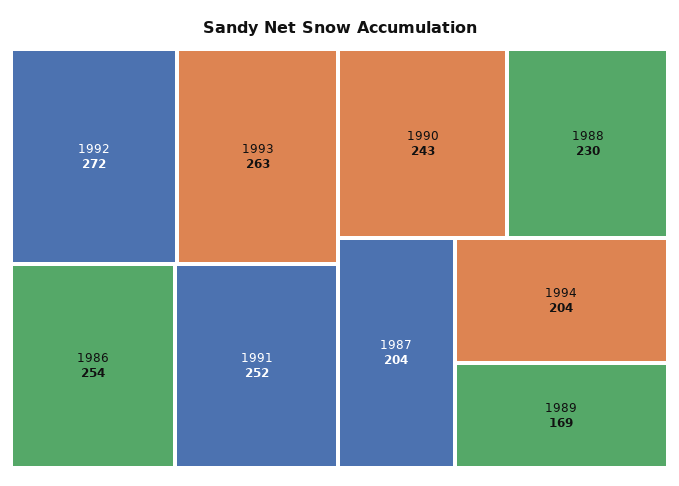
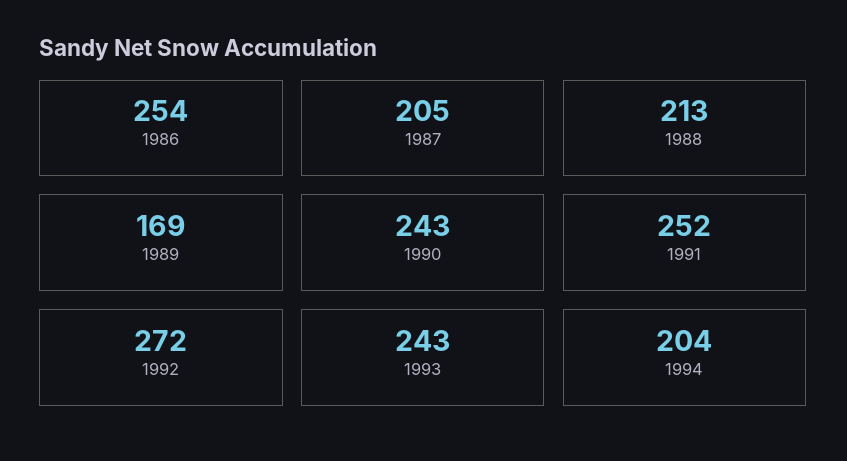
  {
    "1992": 272,
-   "1993": 263,
+   "1993": 243,
    "1986": 254,
    "1991": 252,
    "1990": 243,
-   "1988": 230,
+   "1988": 213,
-   "1987": 204,
+   "1987": 205,
    "1994": 204,
    "1989": 169
  }

